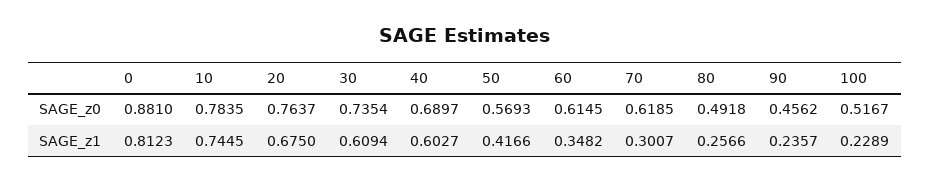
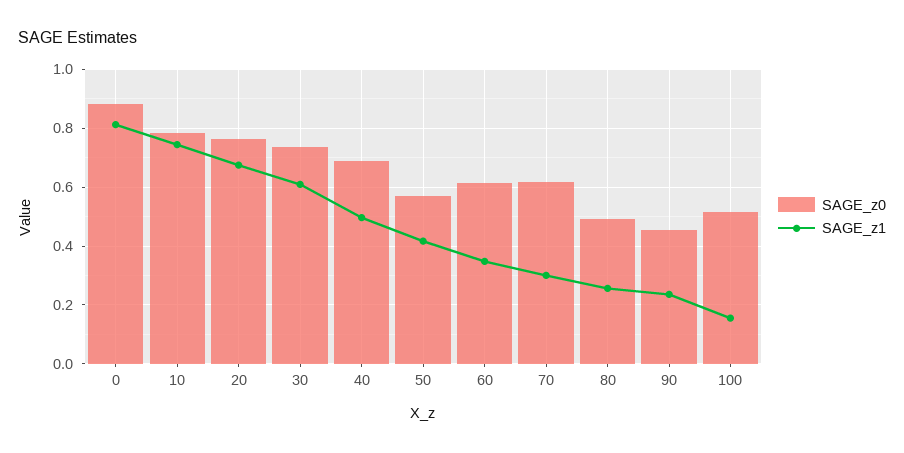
  {
    "SAGE_z0": {
      "0": 0.881,
      "10": 0.7835,
      "20": 0.7637,
      "30": 0.7354,
      "40": 0.6897,
      "50": 0.5693,
      "60": 0.6145,
      "70": 0.6185,
      "80": 0.4918,
      "90": 0.4562,
      "100": 0.5167
    },
    "SAGE_z1": {
      "0": 0.8123,
      "10": 0.7445,
      "20": 0.675,
      "30": 0.6094,
-     "40": 0.6027,
+     "40": 0.5,
      "50": 0.4166,
      "60": 0.3482,
      "70": 0.3007,
      "80": 0.2566,
      "90": 0.2357,
-     "100": 0.2289
+     "100": 0.15
    }
  }

